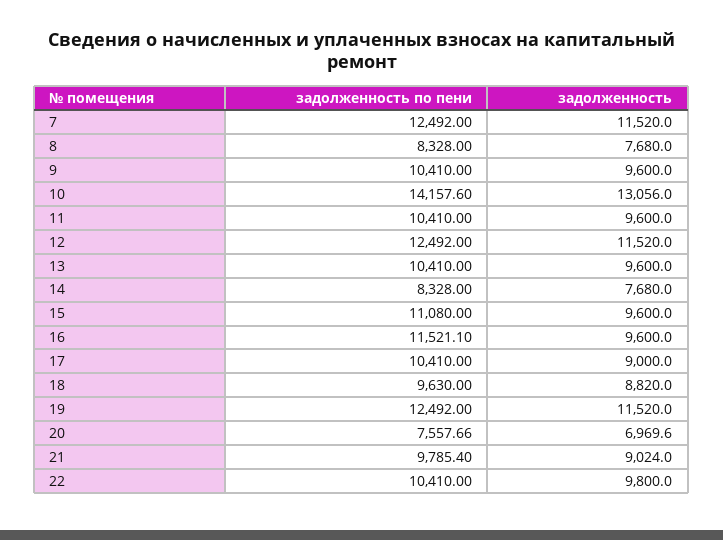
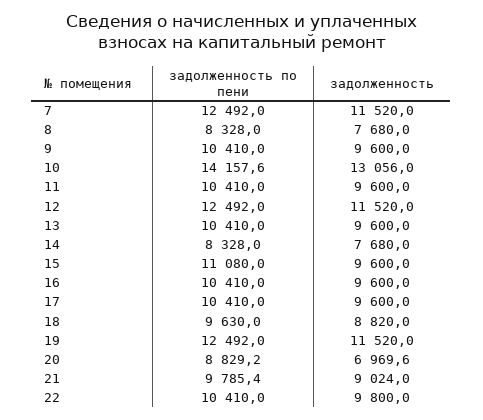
  {
    "задолженность по пени": {
      "7": 12492,
      "8": 8328,
      "9": 10410,
      "10": 14157.6,
      "11": 10410,
      "12": 12492,
      "13": 10410,
      "14": 8328,
      "15": 11080,
-     "16": 11521.1,
+     "16": 10410,
      "17": 10410,
      "18": 9630,
      "19": 12492,
-     "20": 7557.66,
+     "20": 8829.2,
      "21": 9785.4,
      "22": 10410
    },
    "задолженность": {
      "7": 11520,
      "8": 7680,
      "9": 9600,
      "10": 13056,
      "11": 9600,
      "12": 11520,
      "13": 9600,
      "14": 7680,
      "15": 9600,
      "16": 9600,
-     "17": 9000,
+     "17": 9600,
      "18": 8820,
      "19": 11520,
      "20": 6969.6,
      "21": 9024,
      "22": 9800
    }
  }

